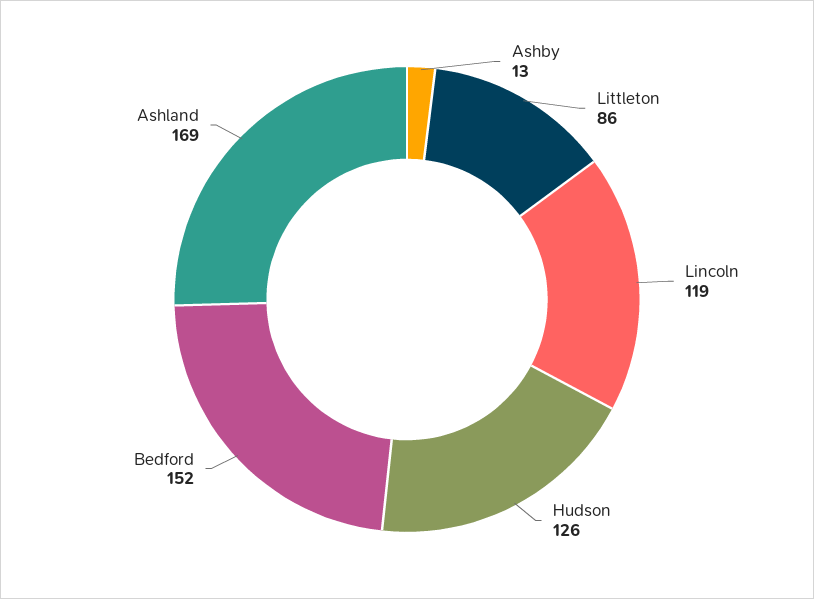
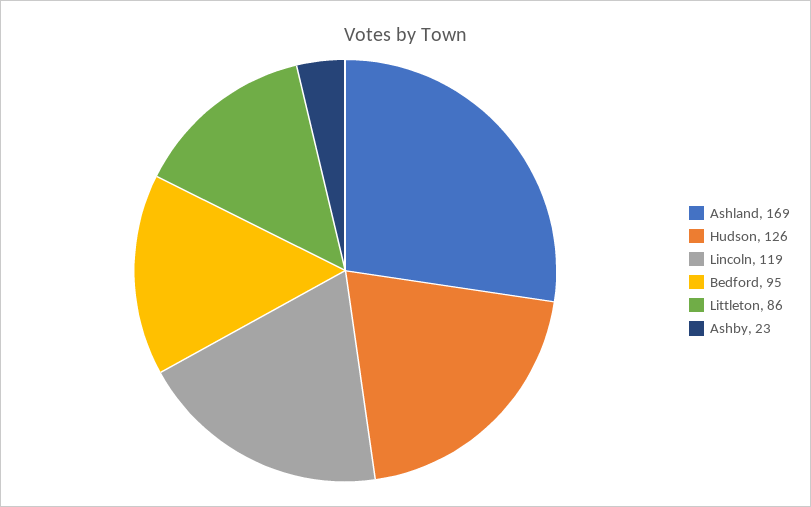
  {
-   "Ashby": 13,
+   "Ashby": 23,
    "Littleton": 86,
    "Lincoln": 119,
    "Hudson": 126,
-   "Bedford": 152,
+   "Bedford": 95,
    "Ashland": 169
  }

